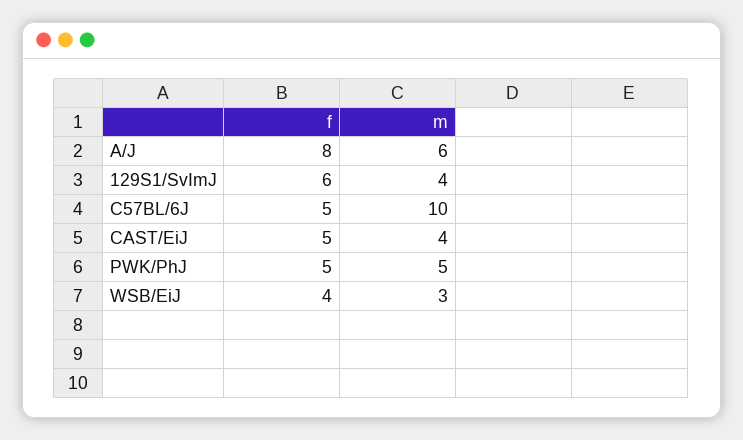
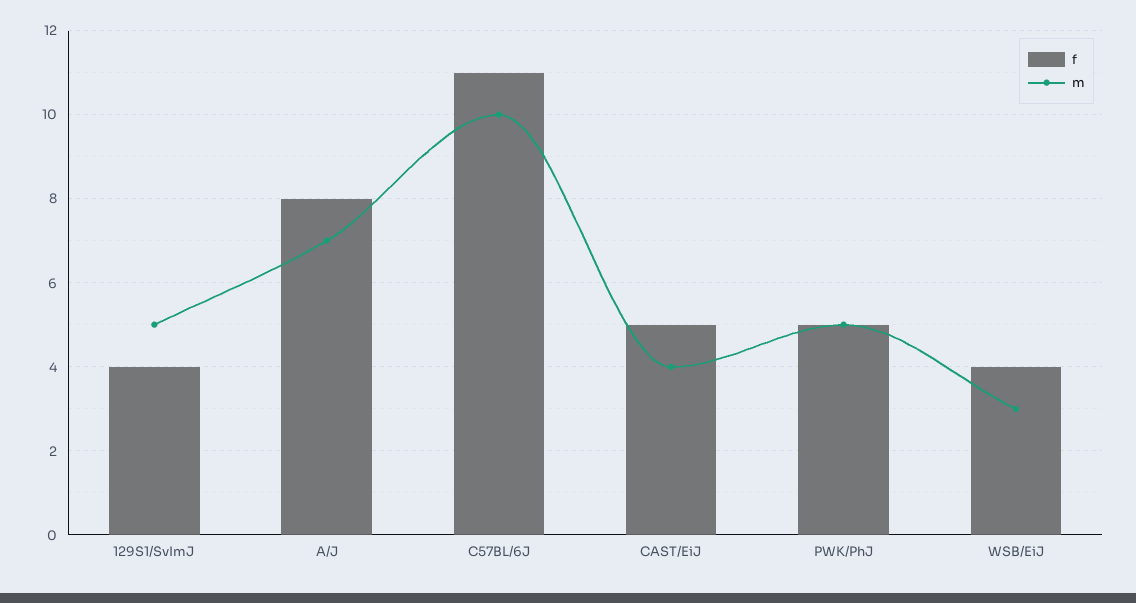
  {
    "f": {
      "A/J": 8,
-     "129S1/SvImJ": 6,
+     "129S1/SvImJ": 4,
-     "C57BL/6J": 5,
+     "C57BL/6J": 11,
      "CAST/EiJ": 5,
      "PWK/PhJ": 5,
      "WSB/EiJ": 4
    },
    "m": {
-     "A/J": 6,
+     "A/J": 7,
-     "129S1/SvImJ": 4,
+     "129S1/SvImJ": 5,
      "C57BL/6J": 10,
      "CAST/EiJ": 4,
      "PWK/PhJ": 5,
      "WSB/EiJ": 3
    }
  }

